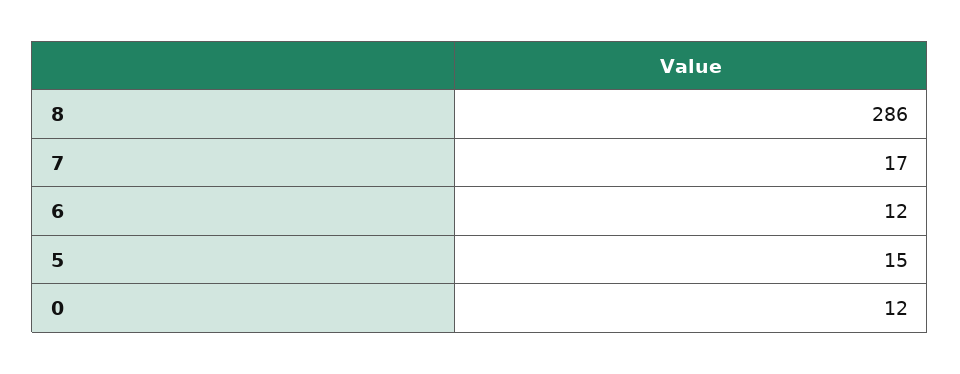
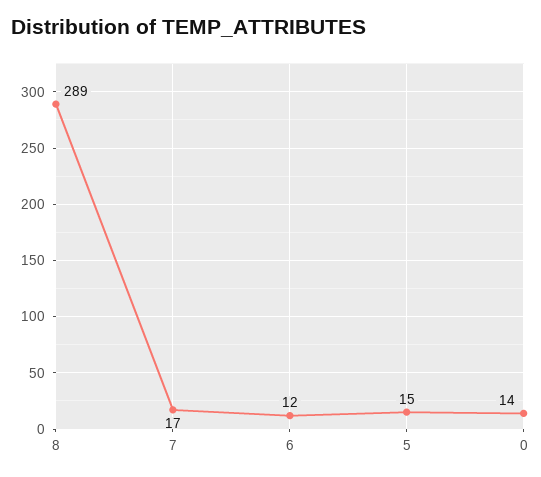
  {
-   "8": 286,
+   "8": 289,
    "7": 17,
    "6": 12,
    "5": 15,
-   "0": 12
+   "0": 14
  }

